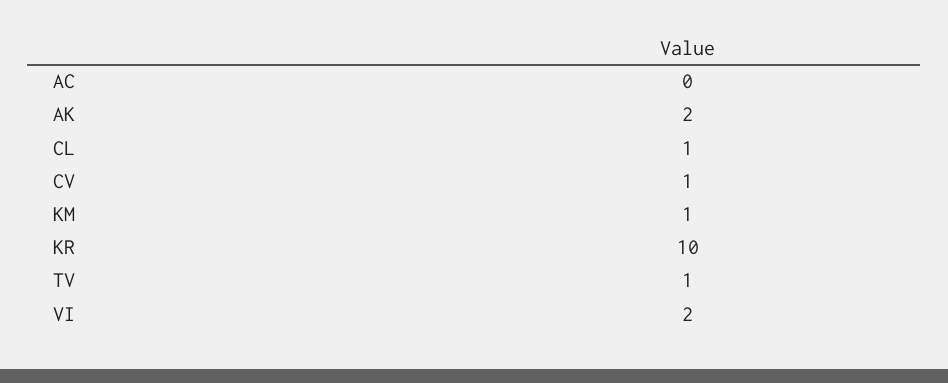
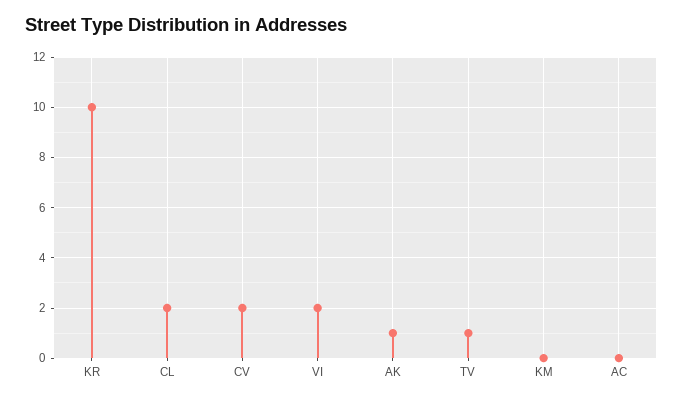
  {
    "AC": 0,
-   "AK": 2,
+   "AK": 1,
-   "CL": 1,
+   "CL": 2,
-   "CV": 1,
+   "CV": 2,
-   "KM": 1,
+   "KM": 0,
    "KR": 10,
    "TV": 1,
    "VI": 2
  }

